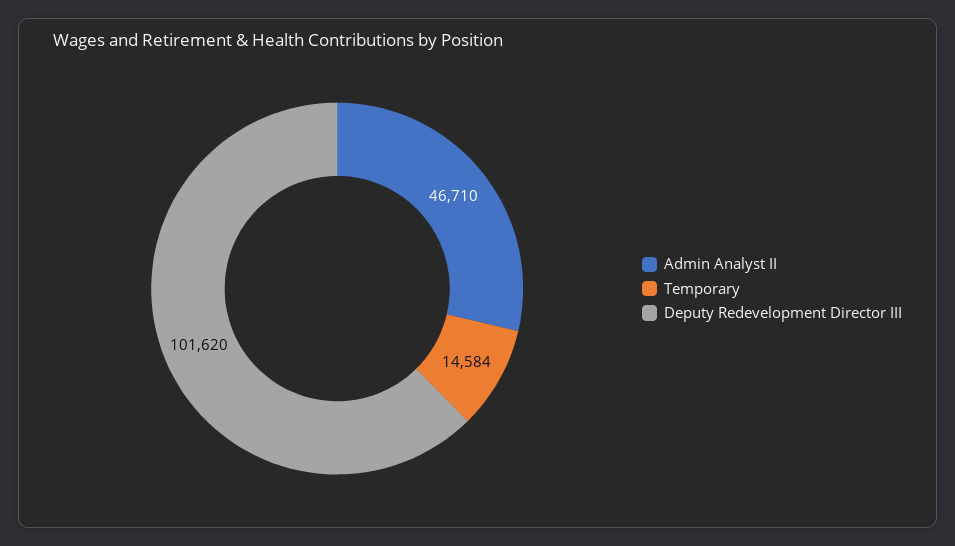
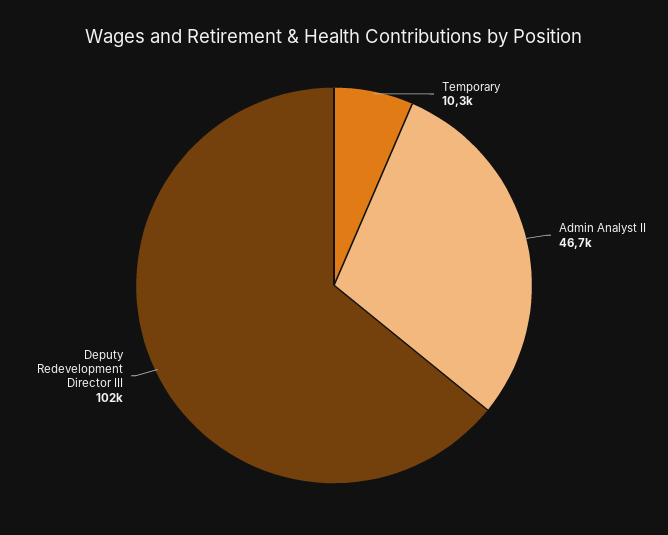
  {
    "Admin Analyst II": 46710,
-   "Temporary": 14584,
+   "Temporary": 10300,
    "Deputy Redevelopment Director III": 101620
  }

